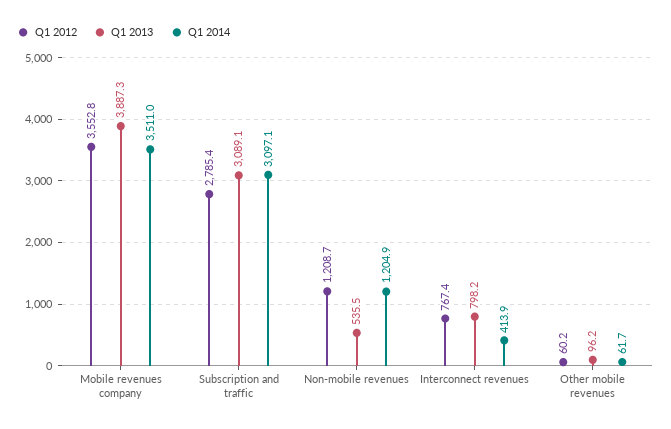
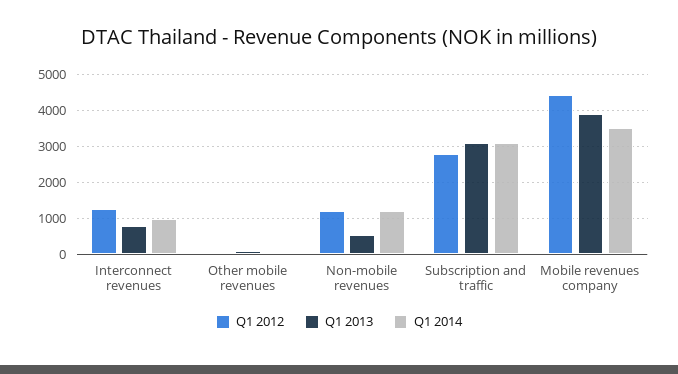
  {
    "Q1 2012": {
-     "Mobile revenues company": 3552.8,
+     "Mobile revenues company": 4400,
      "Subscription and traffic": 2785.4,
      "Non-mobile revenues": 1208.7,
-     "Interconnect revenues": 767.4,
+     "Interconnect revenues": 1200,
      "Other mobile revenues": 60.2
    },
    "Q1 2013": {
      "Mobile revenues company": 3887.3,
      "Subscription and traffic": 3089.1,
      "Non-mobile revenues": 535.5,
      "Interconnect revenues": 798.2,
      "Other mobile revenues": 96.2
    },
    "Q1 2014": {
      "Mobile revenues company": 3511,
      "Subscription and traffic": 3097.1,
      "Non-mobile revenues": 1204.9,
-     "Interconnect revenues": 413.9,
+     "Interconnect revenues": 1000,
      "Other mobile revenues": 61.7
    }
  }

